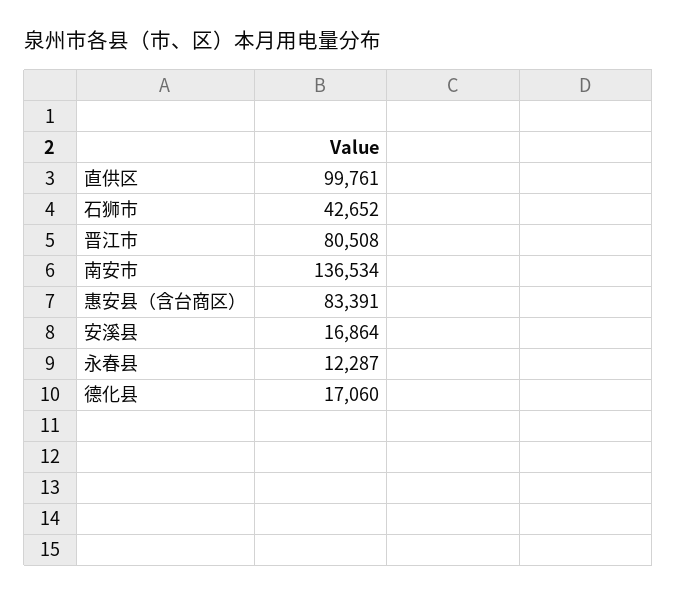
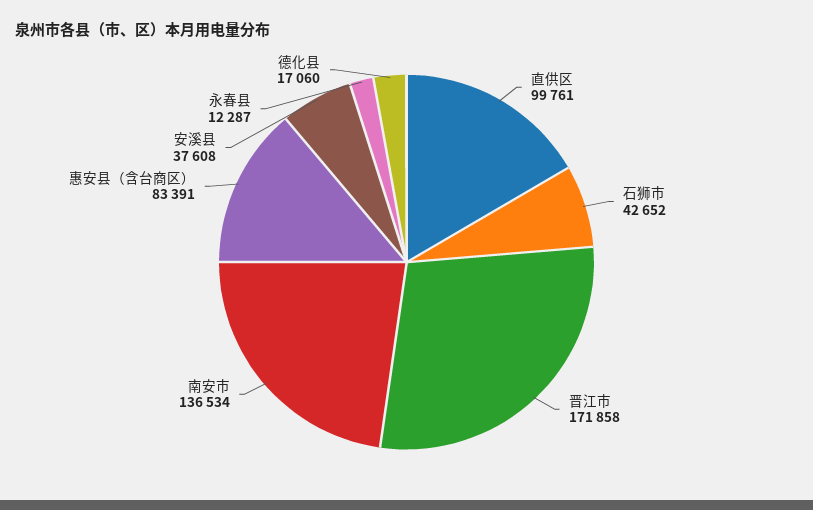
  {
    "直供区": 99761,
    "石狮市": 42652,
-   "晋江市": 80508,
+   "晋江市": 171858,
    "南安市": 136534,
    "惠安县（含台商区）": 83391,
-   "安溪县": 16864,
+   "安溪县": 37608,
    "永春县": 12287,
    "德化县": 17060
  }

